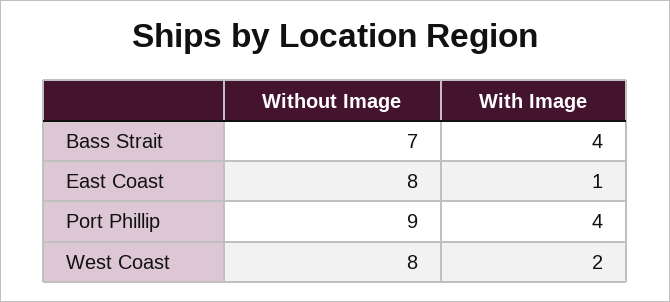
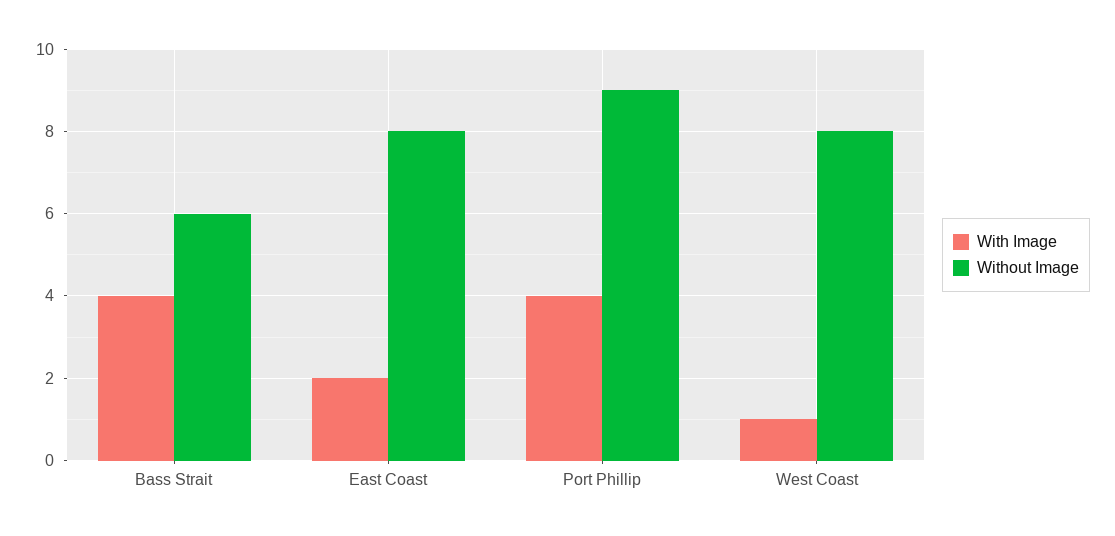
  {
    "Without Image": {
-     "Bass Strait": 7,
+     "Bass Strait": 6,
      "East Coast": 8,
      "Port Phillip": 9,
      "West Coast": 8
    },
    "With Image": {
      "Bass Strait": 4,
-     "East Coast": 1,
+     "East Coast": 2,
      "Port Phillip": 4,
-     "West Coast": 2
+     "West Coast": 1
    }
  }

